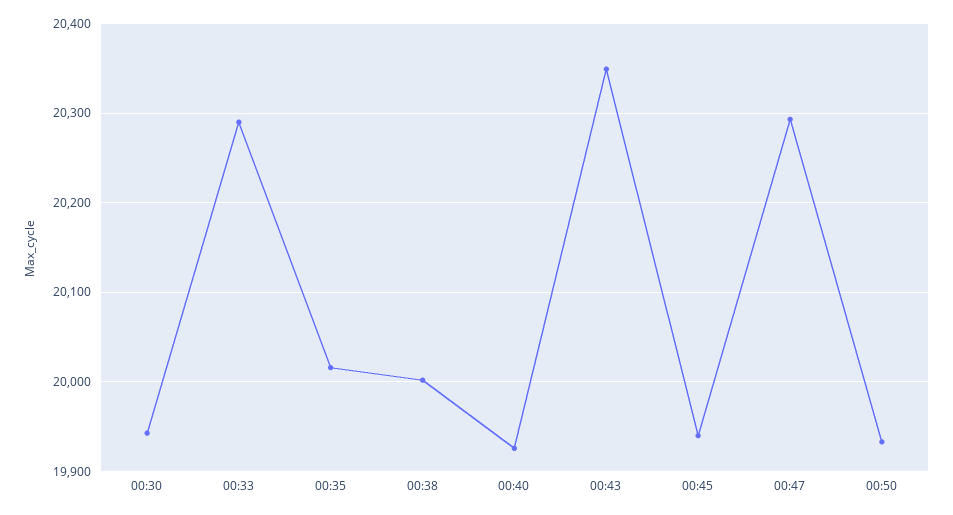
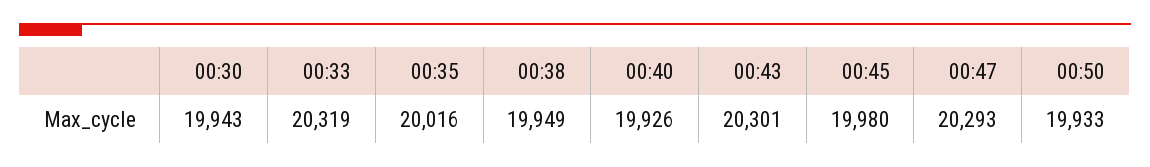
  {
    "00:30": 19943,
-   "00:33": 20290,
+   "00:33": 20319,
    "00:35": 20016,
-   "00:38": 20000,
+   "00:38": 19949,
    "00:40": 19926,
-   "00:43": 20350,
+   "00:43": 20301,
-   "00:45": 19940,
+   "00:45": 19980,
    "00:47": 20293,
    "00:50": 19933
  }

